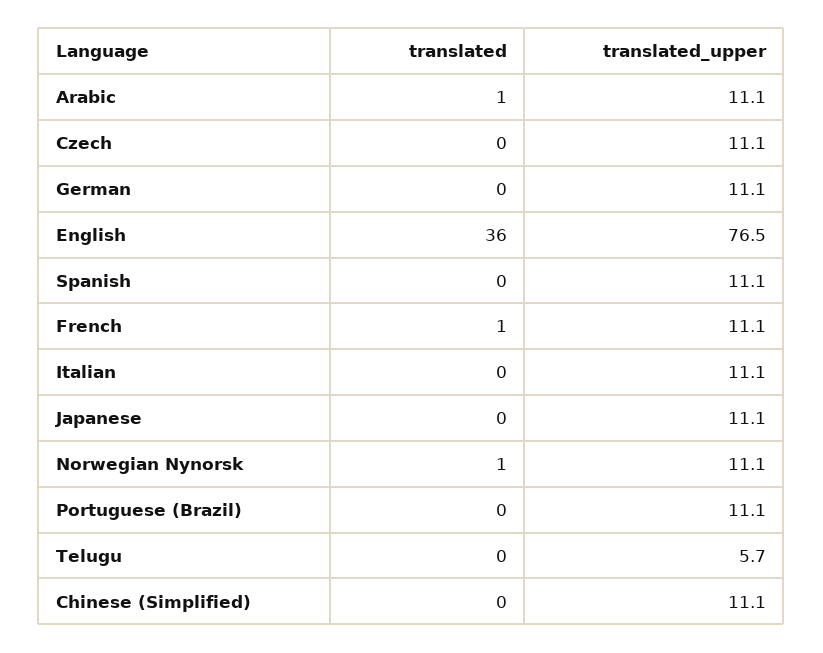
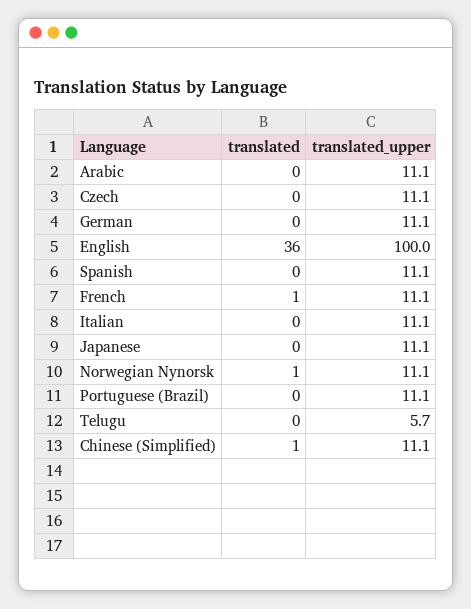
  {
    "translated": {
-     "Arabic": 1,
+     "Arabic": 0,
      "Czech": 0,
      "German": 0,
      "English": 36,
      "Spanish": 0,
      "French": 1,
      "Italian": 0,
      "Japanese": 0,
      "Norwegian Nynorsk": 1,
      "Portuguese (Brazil)": 0,
      "Telugu": 0,
-     "Chinese (Simplified)": 0
+     "Chinese (Simplified)": 1
    },
    "translated_upper": {
      "Arabic": 11.1,
      "Czech": 11.1,
      "German": 11.1,
-     "English": 76.5,
+     "English": 100,
      "Spanish": 11.1,
      "French": 11.1,
      "Italian": 11.1,
      "Japanese": 11.1,
      "Norwegian Nynorsk": 11.1,
      "Portuguese (Brazil)": 11.1,
      "Telugu": 5.7,
      "Chinese (Simplified)": 11.1
    }
  }

